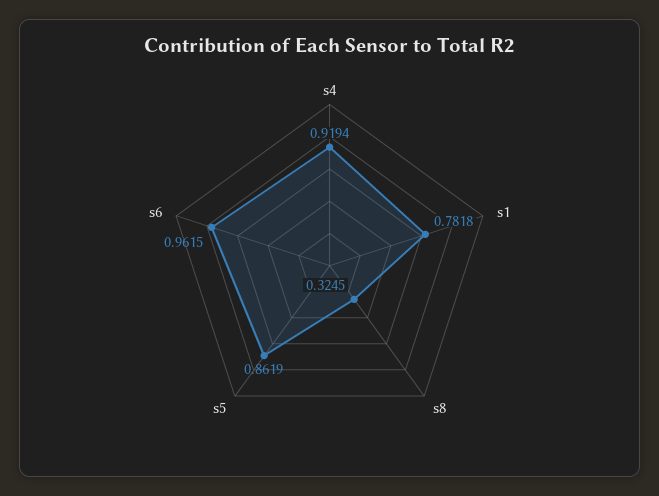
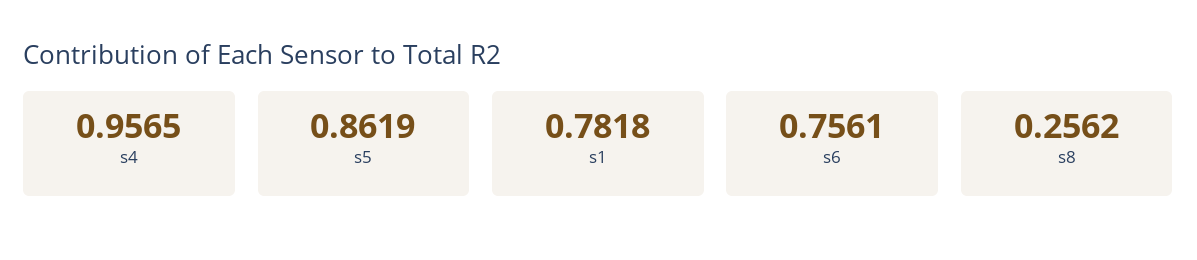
  {
-   "s4": 0.9194,
+   "s4": 0.9565,
    "s1": 0.7818,
-   "s8": 0.3245,
+   "s8": 0.2562,
    "s5": 0.8619,
-   "s6": 0.9615
+   "s6": 0.7561
  }

